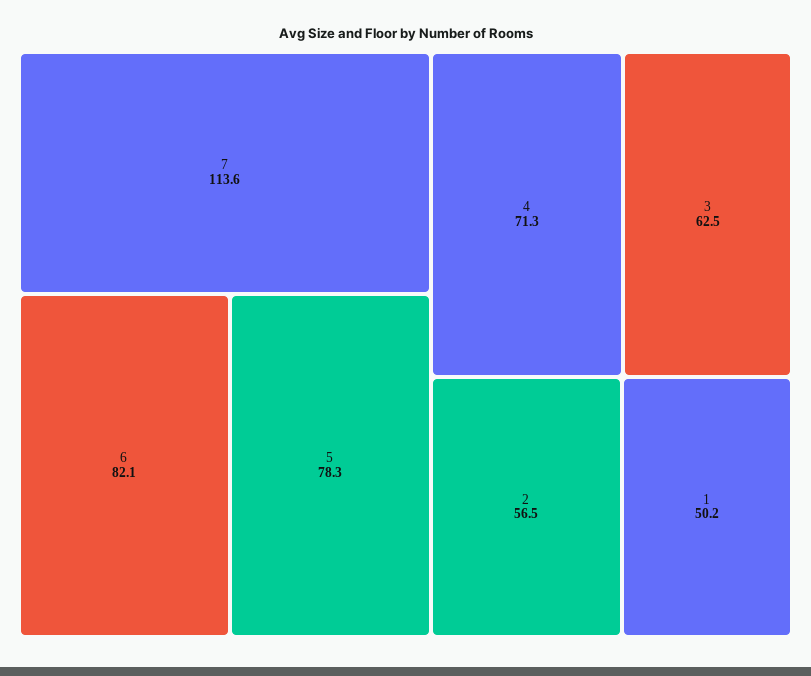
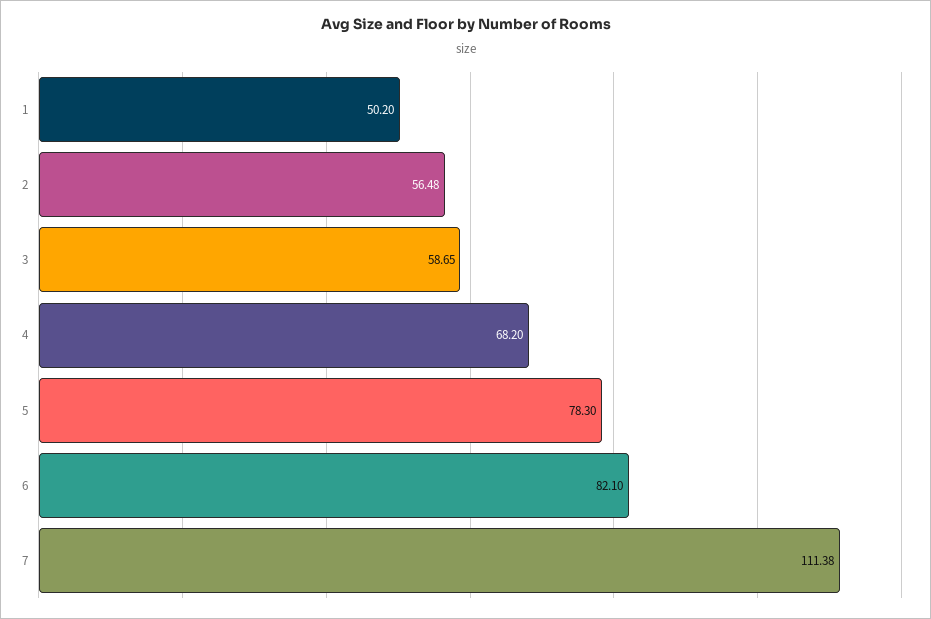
  {
-   "7": 113.6,
+   "7": 111.38,
    "6": 82.1,
    "5": 78.3,
-   "4": 71.3,
+   "4": 68.2,
-   "3": 62.5,
+   "3": 58.65,
    "2": 56.48,
    "1": 50.2
  }

